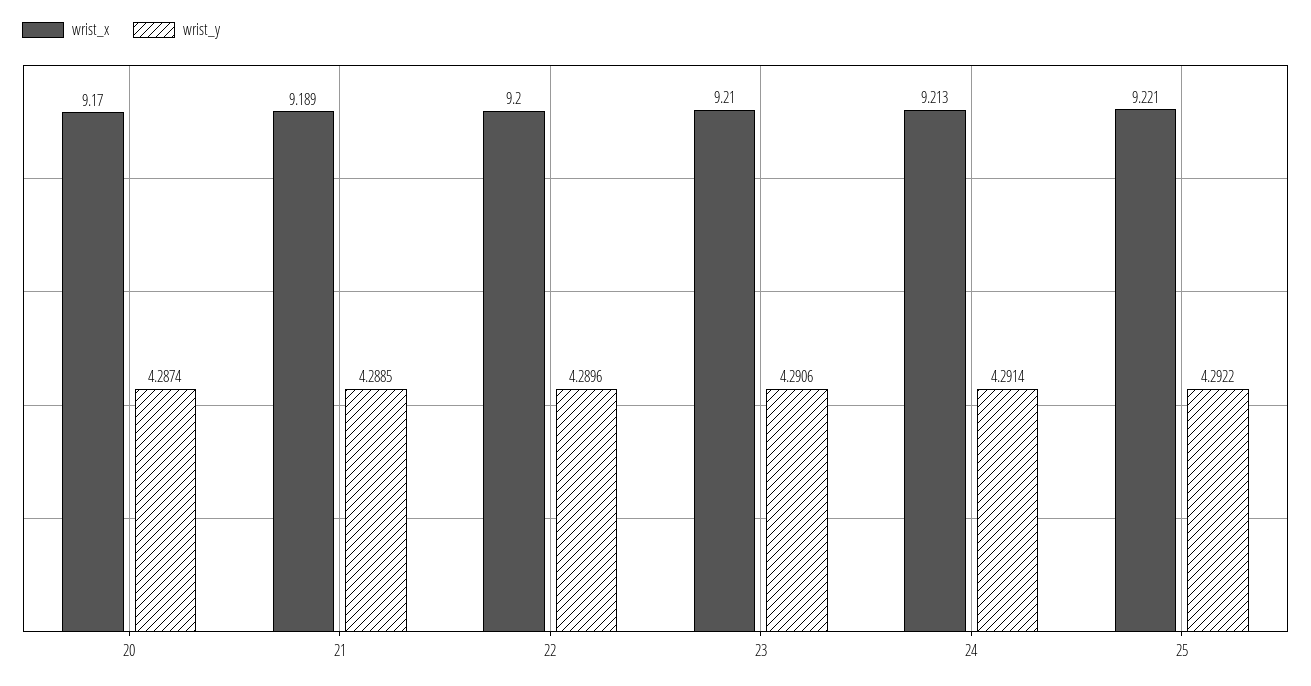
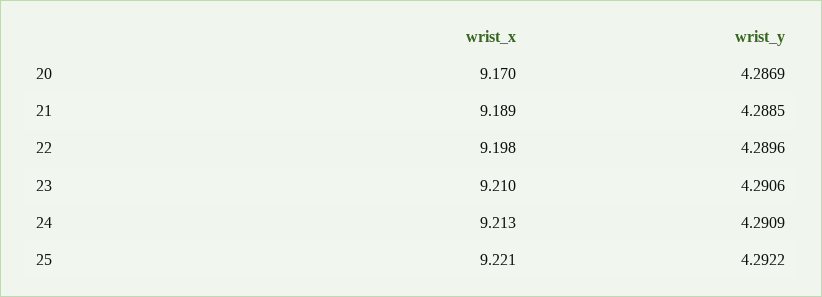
  {
    "wrist_x": {
      "20": 9.17,
      "21": 9.189,
-     "22": 9.2,
+     "22": 9.198,
      "23": 9.21,
      "24": 9.213,
      "25": 9.221
    },
    "wrist_y": {
-     "20": 4.2874,
+     "20": 4.2869,
      "21": 4.2885,
      "22": 4.2896,
      "23": 4.2906,
-     "24": 4.2914,
+     "24": 4.2909,
      "25": 4.2922
    }
  }

